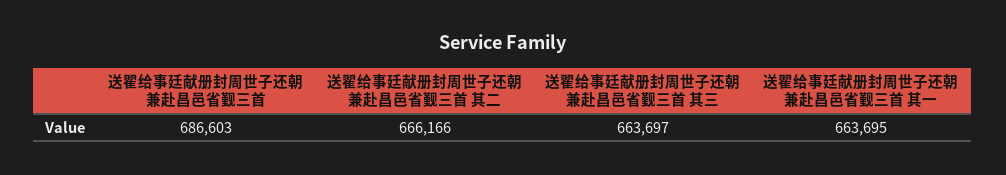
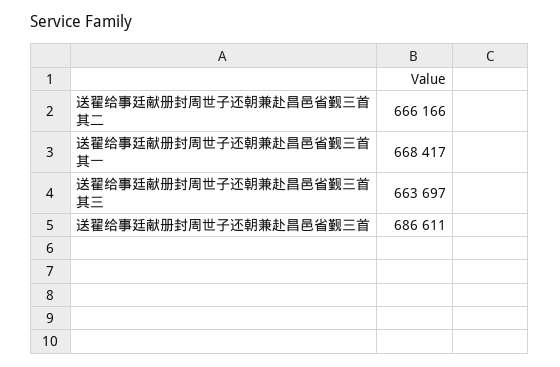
  {
-   "送翟给事廷献册封周世子还朝兼赴昌邑省觐三首": 686603,
+   "送翟给事廷献册封周世子还朝兼赴昌邑省觐三首": 686611,
    "送翟给事廷献册封周世子还朝兼赴昌邑省觐三首 其二": 666166,
    "送翟给事廷献册封周世子还朝兼赴昌邑省觐三首 其三": 663697,
-   "送翟给事廷献册封周世子还朝兼赴昌邑省觐三首 其一": 663695
+   "送翟给事廷献册封周世子还朝兼赴昌邑省觐三首 其一": 668417
  }

